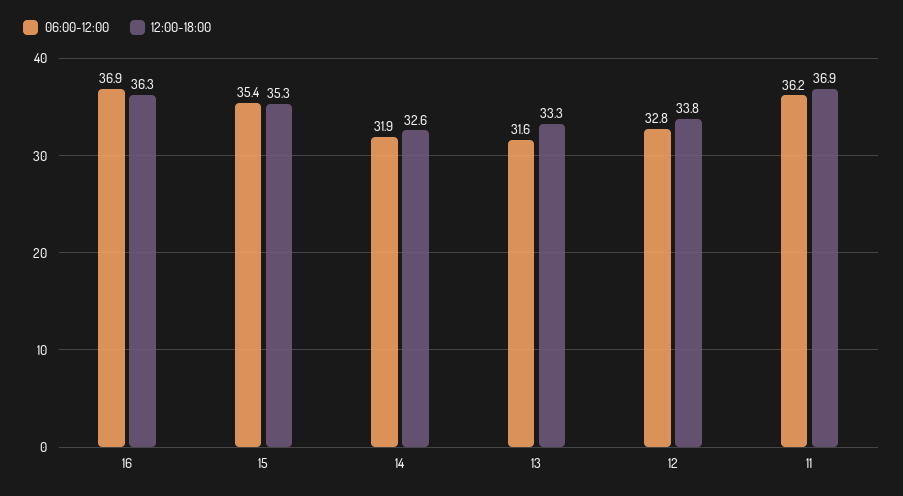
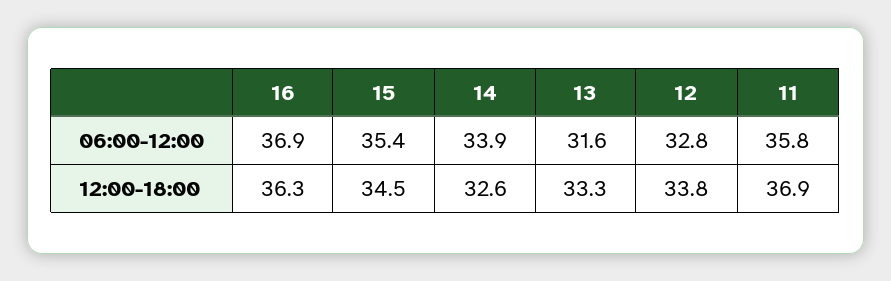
  {
    "06:00-12:00": {
      "16": 36.9,
      "15": 35.4,
-     "14": 31.9,
+     "14": 33.9,
      "13": 31.6,
      "12": 32.8,
-     "11": 36.2
+     "11": 35.8
    },
    "12:00-18:00": {
      "16": 36.3,
-     "15": 35.3,
+     "15": 34.5,
      "14": 32.6,
      "13": 33.3,
      "12": 33.8,
      "11": 36.9
    }
  }

